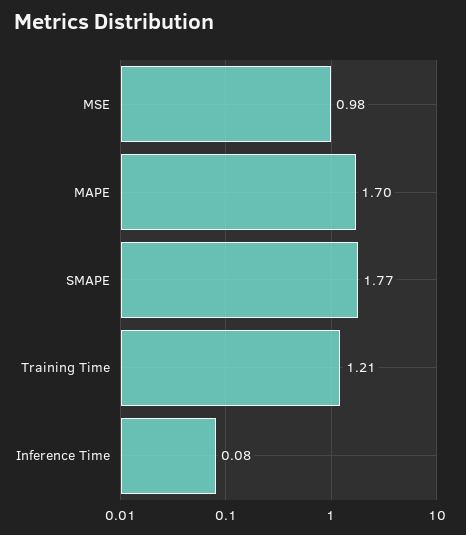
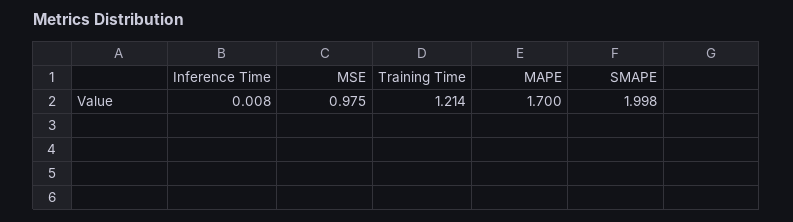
  {
    "MSE": 0.975,
    "MAPE": 1.7,
-   "SMAPE": 1.77,
+   "SMAPE": 1.998,
    "Training Time": 1.214,
-   "Inference Time": 0.08
+   "Inference Time": 0.008
  }

